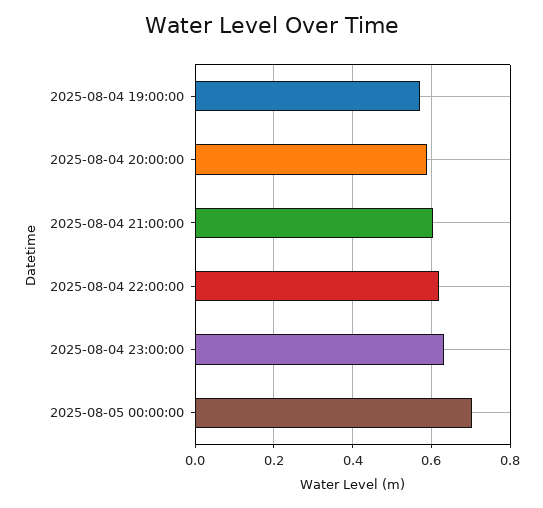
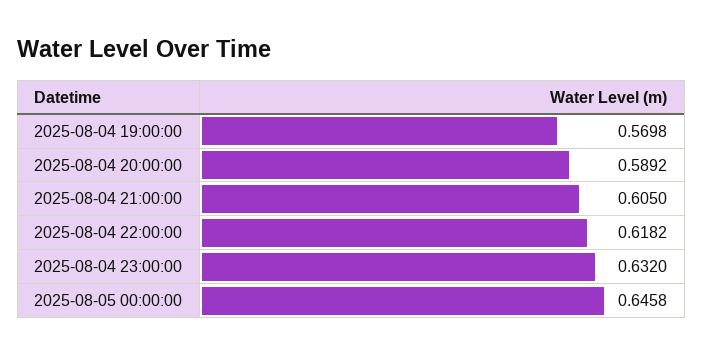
  {
    "2025-08-04 19:00:00": 0.5698,
    "2025-08-04 20:00:00": 0.5892,
    "2025-08-04 21:00:00": 0.605,
    "2025-08-04 22:00:00": 0.6182,
    "2025-08-04 23:00:00": 0.632,
-   "2025-08-05 00:00:00": 0.7
+   "2025-08-05 00:00:00": 0.6458
  }

